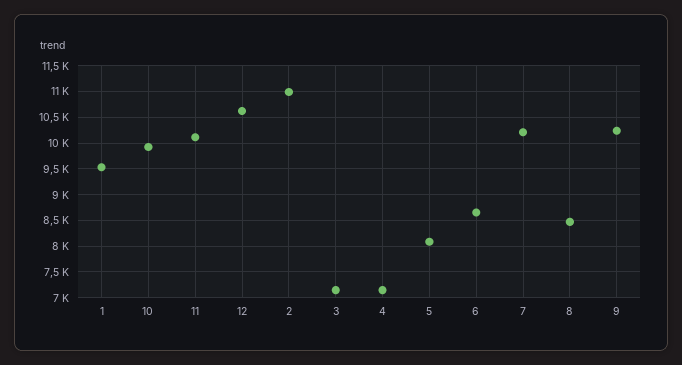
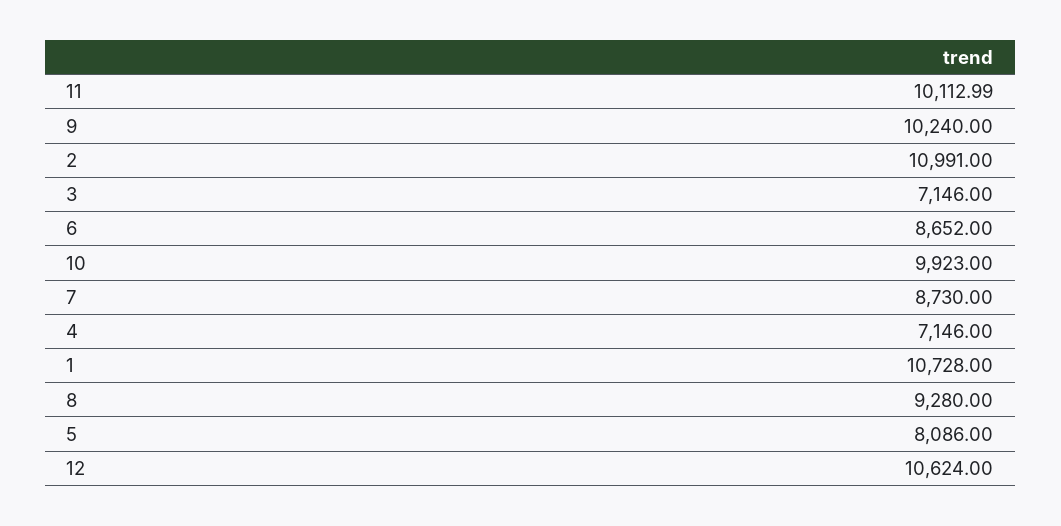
  {
-   "1": 9500,
+   "1": 10728,
    "10": 9923,
    "11": 10112.99,
    "12": 10624,
    "2": 10991,
    "3": 7146,
    "4": 7146,
    "5": 8086,
    "6": 8652,
-   "7": 10250,
+   "7": 8730,
-   "8": 8500,
+   "8": 9280,
    "9": 10240
  }

